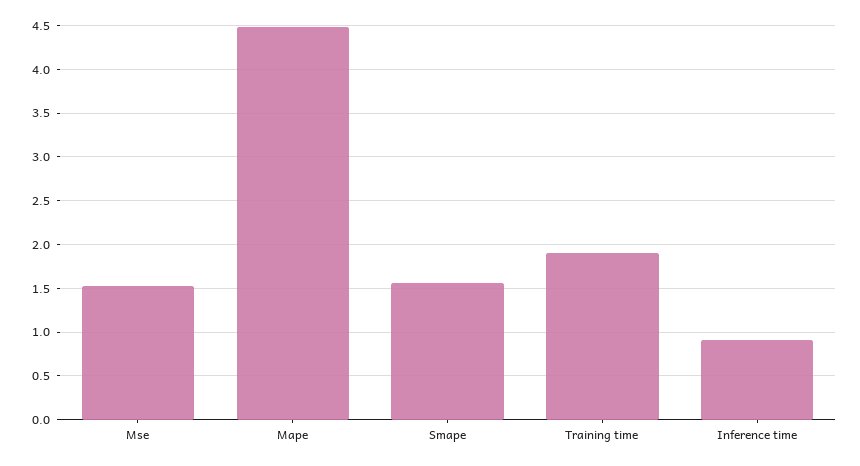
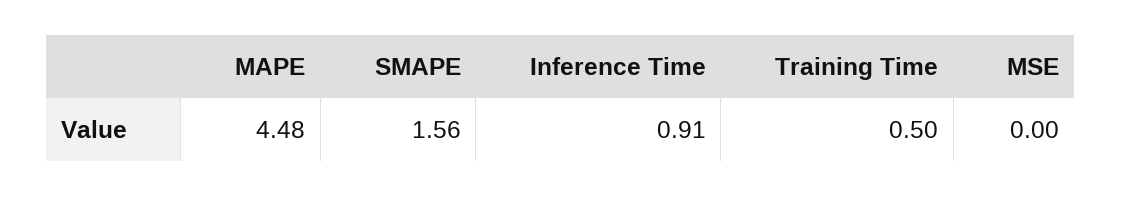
  {
-   "Mse": 1.5,
+   "Mse": 0,
    "Mape": 4.48,
    "Smape": 1.56,
-   "Training time": 1.9,
+   "Training time": 0.5,
    "Inference time": 0.91
  }

